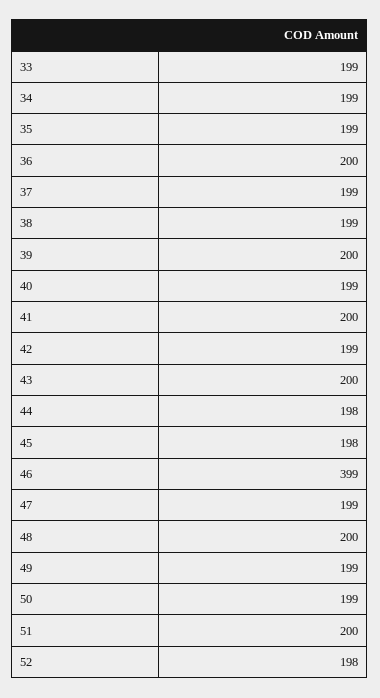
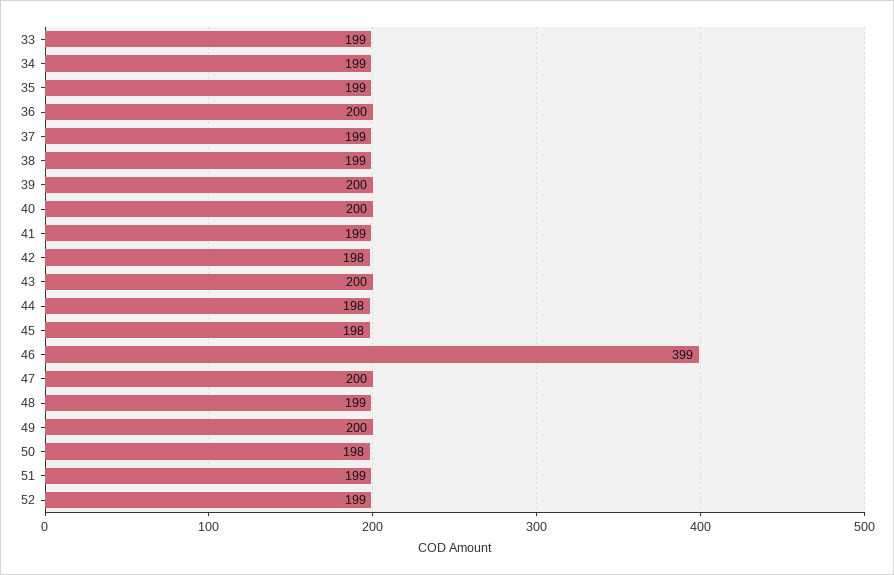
  {
    "33": 199,
    "34": 199,
    "35": 199,
    "36": 200,
    "37": 199,
    "38": 199,
    "39": 200,
-   "40": 199,
+   "40": 200,
-   "41": 200,
+   "41": 199,
-   "42": 199,
+   "42": 198,
    "43": 200,
    "44": 198,
    "45": 198,
    "46": 399,
-   "47": 199,
+   "47": 200,
-   "48": 200,
+   "48": 199,
-   "49": 199,
+   "49": 200,
-   "50": 199,
+   "50": 198,
-   "51": 200,
+   "51": 199,
-   "52": 198
+   "52": 199
  }

